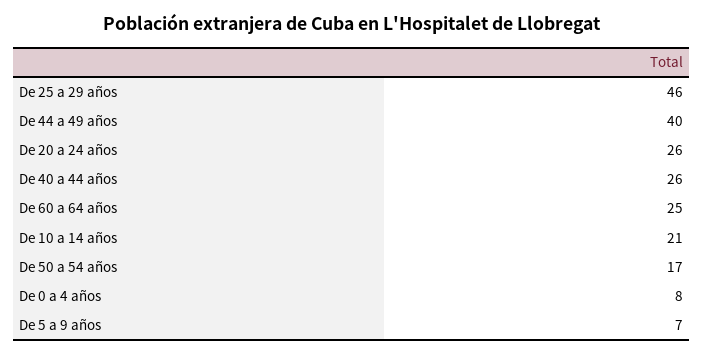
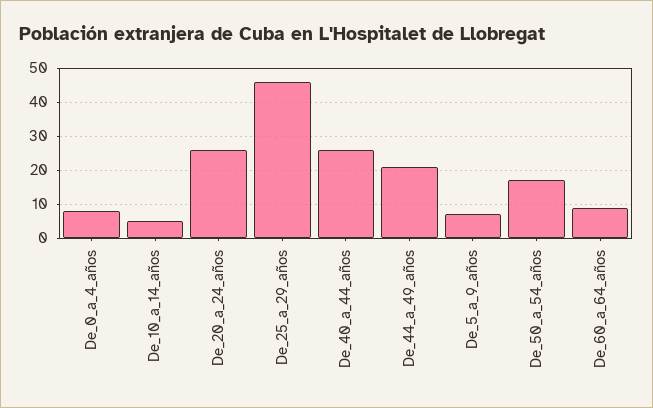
  {
    "De 25 a 29 años": 46,
-   "De 44 a 49 años": 40,
+   "De 44 a 49 años": 20,
    "De 20 a 24 años": 26,
    "De 40 a 44 años": 26,
-   "De 60 a 64 años": 25,
+   "De 60 a 64 años": 10,
-   "De 10 a 14 años": 21,
+   "De 10 a 14 años": 5,
    "De 50 a 54 años": 17,
    "De 0 a 4 años": 8,
    "De 5 a 9 años": 7
  }

